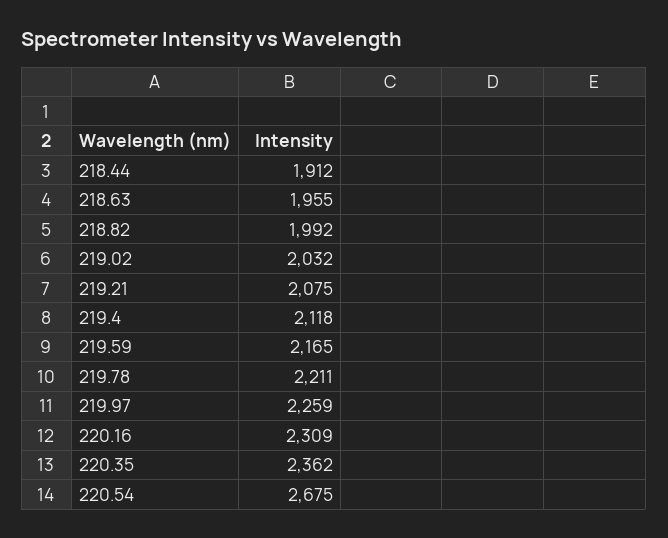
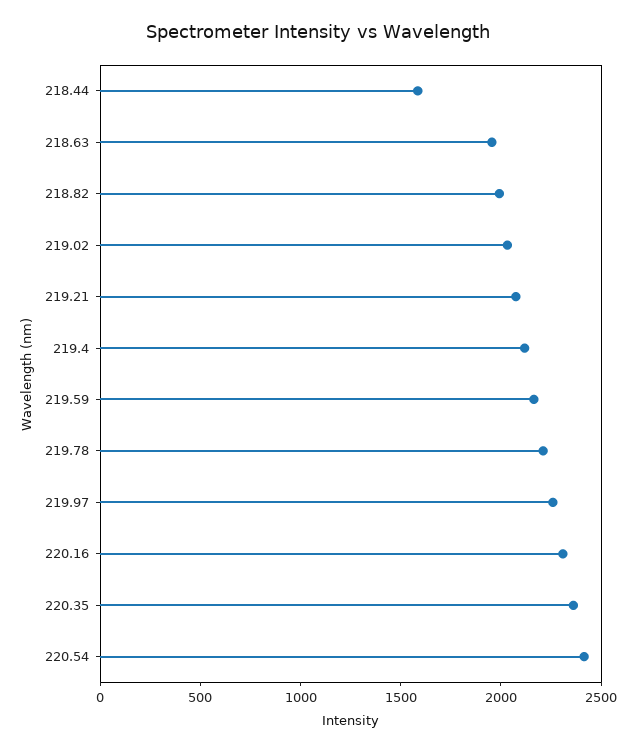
  {
-   "218.44": 1912,
+   "218.44": 1600,
    "218.63": 1955,
    "218.82": 1992,
    "219.02": 2032,
    "219.21": 2075,
    "219.4": 2118,
    "219.59": 2165,
    "219.78": 2211,
    "219.97": 2259,
    "220.16": 2309,
    "220.35": 2362,
-   "220.54": 2675
+   "220.54": 2400
  }

